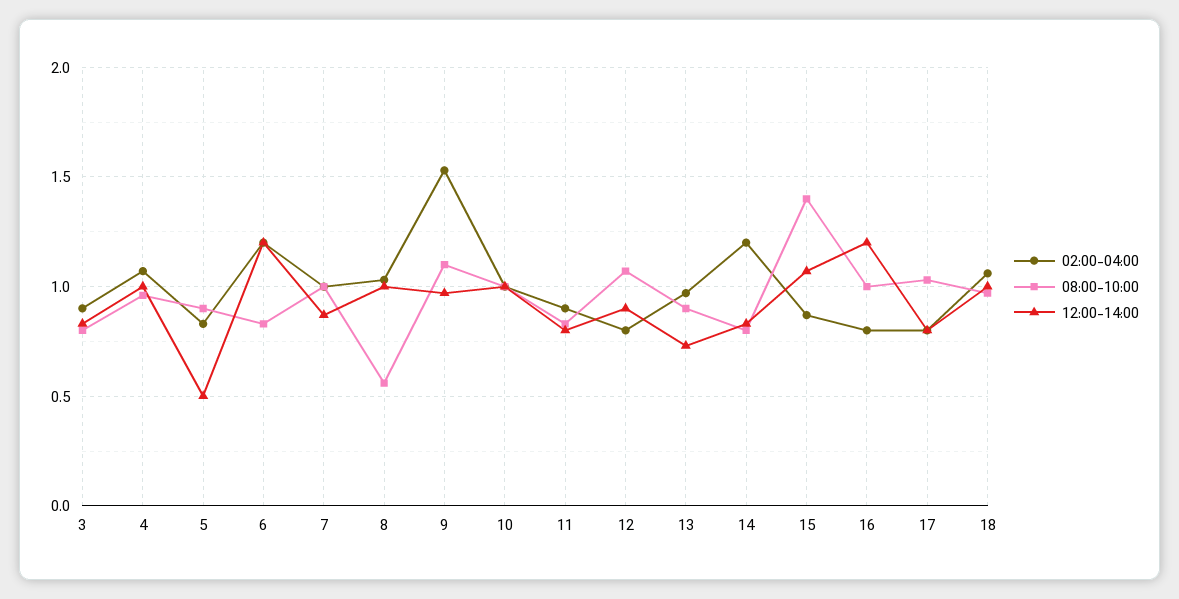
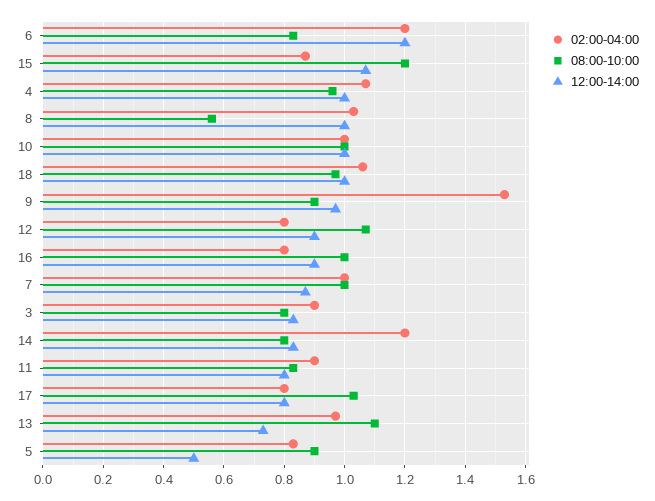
  {
    "02:00-04:00": {
      "3": 0.9,
      "4": 1.05,
      "5": 0.85,
      "6": 1.2,
      "7": 1,
      "8": 1.05,
      "9": 1.55,
      "10": 1,
      "11": 0.9,
      "12": 0.8,
      "13": 0.95,
      "14": 1.2,
      "15": 0.85,
      "16": 0.8,
      "17": 0.8,
      "18": 1.05
    },
    "08:00-10:00": {
      "3": 0.8,
      "4": 0.95,
      "5": 0.9,
      "6": 0.85,
      "7": 1,
      "8": 0.55,
-     "9": 1.1,
+     "9": 0.9,
      "10": 1,
      "11": 0.85,
      "12": 1.05,
-     "13": 0.9,
+     "13": 1.1,
      "14": 0.8,
-     "15": 1.4,
+     "15": 1.2,
      "16": 1,
      "17": 1.05,
      "18": 0.95
    },
    "12:00-14:00": {
      "3": 0.85,
      "4": 1,
      "5": 0.5,
      "6": 1.2,
      "7": 0.85,
      "8": 1,
      "9": 0.95,
      "10": 1,
      "11": 0.8,
      "12": 0.9,
      "13": 0.75,
      "14": 0.85,
      "15": 1.05,
-     "16": 1.2,
+     "16": 0.9,
      "17": 0.8,
      "18": 1
    }
  }

